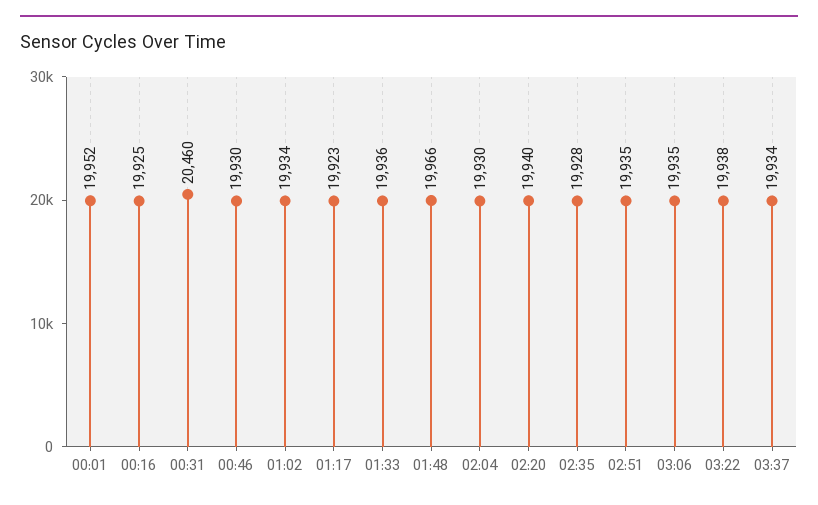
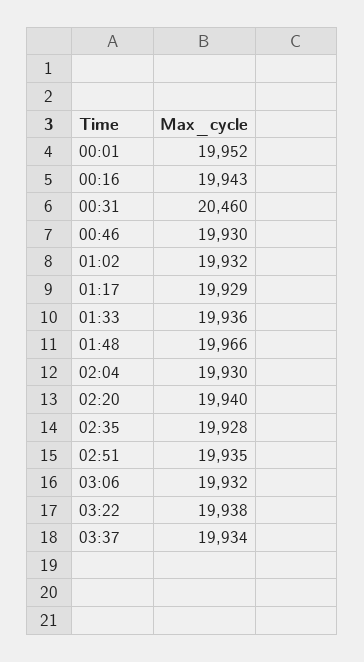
  {
    "00:01": 19952,
-   "00:16": 19925,
+   "00:16": 19943,
    "00:31": 20460,
    "00:46": 19930,
-   "01:02": 19934,
+   "01:02": 19932,
-   "01:17": 19923,
+   "01:17": 19929,
    "01:33": 19936,
    "01:48": 19966,
    "02:04": 19930,
    "02:20": 19940,
    "02:35": 19928,
    "02:51": 19935,
-   "03:06": 19935,
+   "03:06": 19932,
    "03:22": 19938,
    "03:37": 19934
  }

